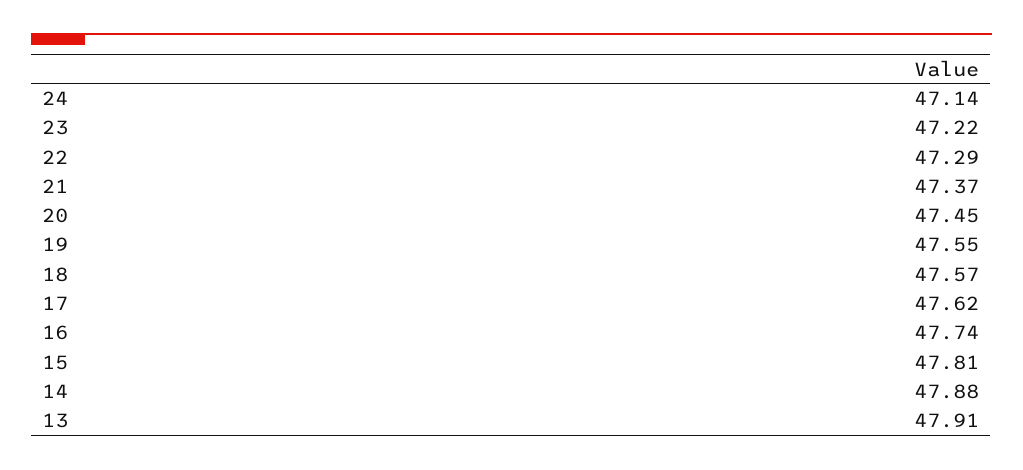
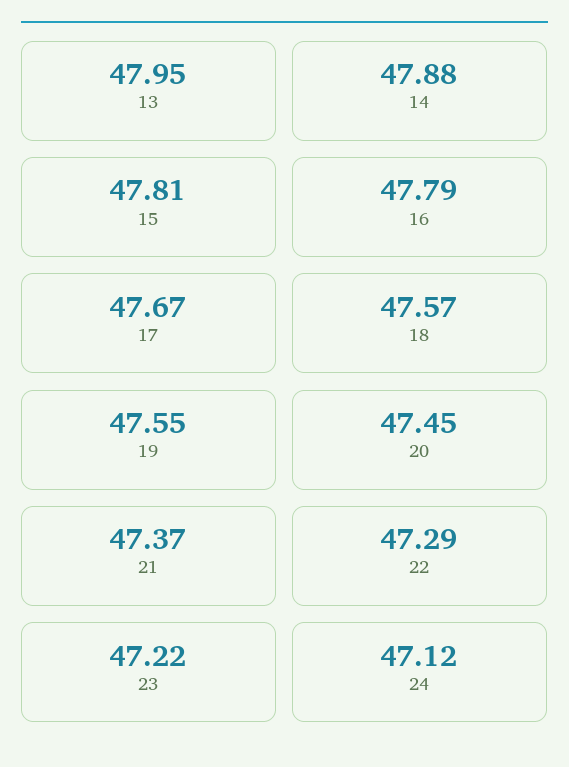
  {
-   "24": 47.14,
+   "24": 47.12,
    "23": 47.22,
    "22": 47.29,
    "21": 47.37,
    "20": 47.45,
    "19": 47.55,
    "18": 47.57,
-   "17": 47.62,
+   "17": 47.67,
-   "16": 47.74,
+   "16": 47.79,
    "15": 47.81,
    "14": 47.88,
-   "13": 47.91
+   "13": 47.95
  }

